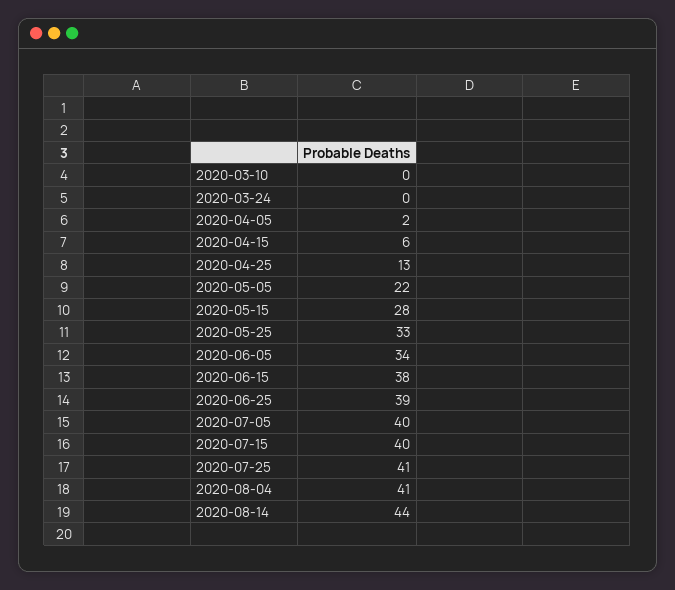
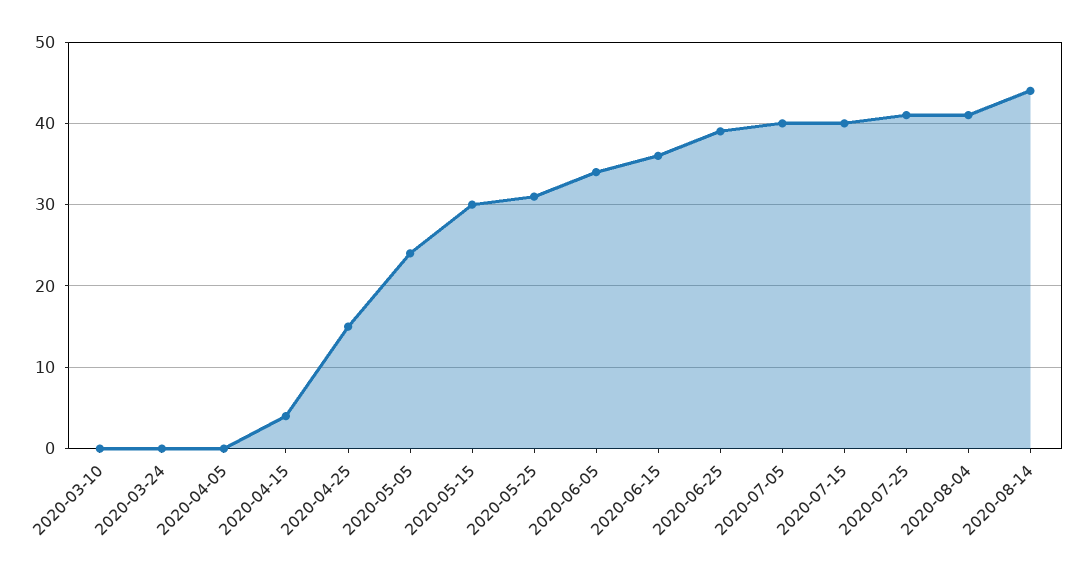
  {
    "2020-03-10": 0,
    "2020-03-24": 0,
-   "2020-04-05": 2,
+   "2020-04-05": 0,
-   "2020-04-15": 6,
+   "2020-04-15": 4,
-   "2020-04-25": 13,
+   "2020-04-25": 15,
-   "2020-05-05": 22,
+   "2020-05-05": 24,
-   "2020-05-15": 28,
+   "2020-05-15": 30,
-   "2020-05-25": 33,
+   "2020-05-25": 31,
    "2020-06-05": 34,
-   "2020-06-15": 38,
+   "2020-06-15": 36,
    "2020-06-25": 39,
    "2020-07-05": 40,
    "2020-07-15": 40,
    "2020-07-25": 41,
    "2020-08-04": 41,
    "2020-08-14": 44
  }

